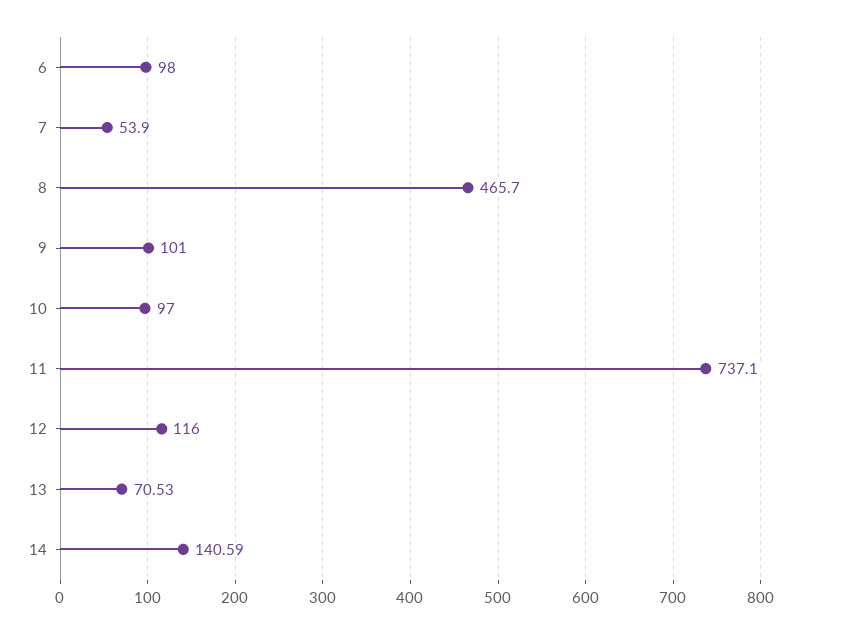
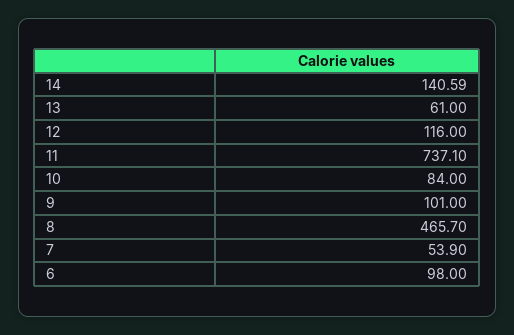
  {
    "6": 98,
    "7": 53.9,
    "8": 465.7,
    "9": 101,
-   "10": 97,
+   "10": 84,
    "11": 737.1,
    "12": 116,
-   "13": 70.53,
+   "13": 61,
    "14": 140.59
  }

